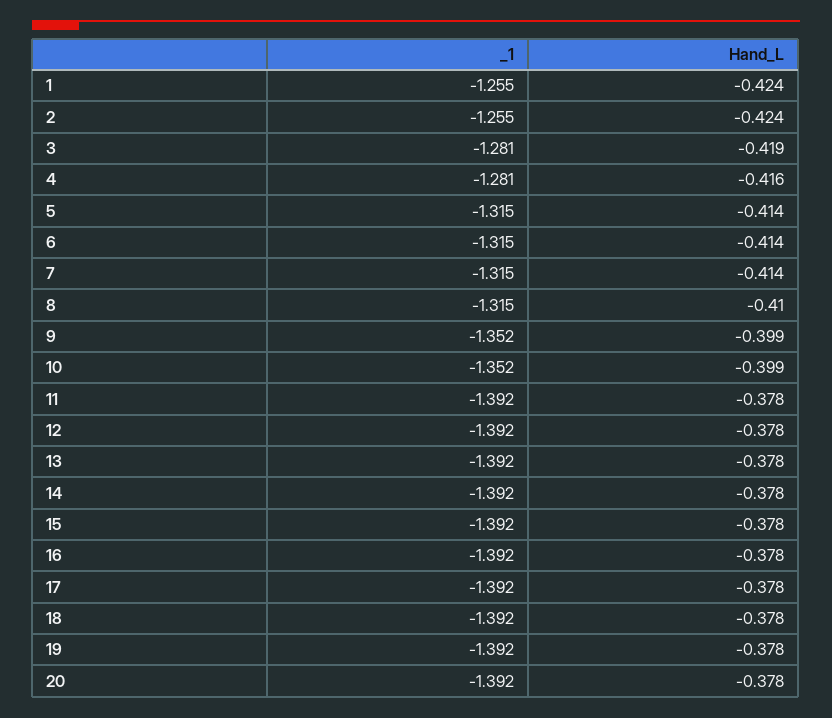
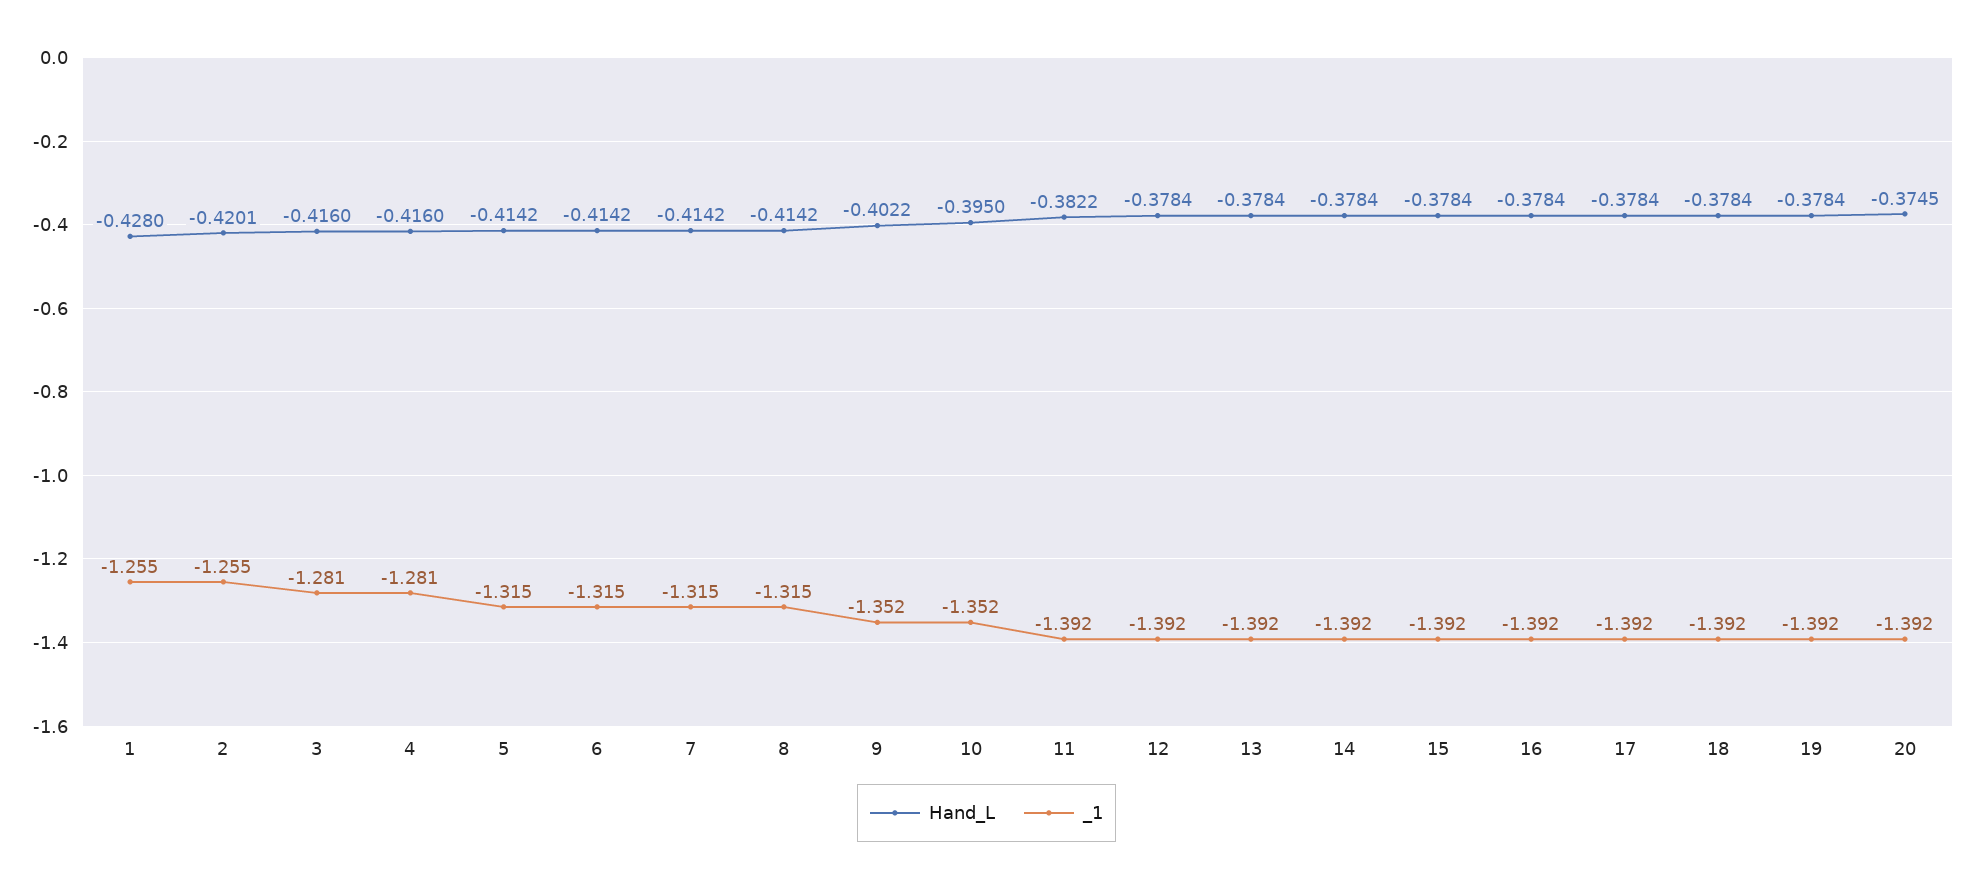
  {
    "_1": {
      "1": -1.255,
      "2": -1.255,
      "3": -1.281,
      "4": -1.281,
      "5": -1.315,
      "6": -1.315,
      "7": -1.315,
      "8": -1.315,
      "9": -1.352,
      "10": -1.352,
      "11": -1.392,
      "12": -1.392,
      "13": -1.392,
      "14": -1.392,
      "15": -1.392,
      "16": -1.392,
      "17": -1.392,
      "18": -1.392,
      "19": -1.392,
      "20": -1.392
    },
    "Hand_L": {
-     "1": -0.424,
+     "1": -0.428,
-     "2": -0.424,
+     "2": -0.4201,
-     "3": -0.419,
+     "3": -0.416,
      "4": -0.416,
      "5": -0.4142,
      "6": -0.4142,
      "7": -0.4142,
-     "8": -0.41,
+     "8": -0.4142,
-     "9": -0.399,
+     "9": -0.4022,
-     "10": -0.399,
+     "10": -0.395,
-     "11": -0.378,
+     "11": -0.3822,
      "12": -0.3784,
      "13": -0.3784,
      "14": -0.3784,
      "15": -0.3784,
      "16": -0.3784,
      "17": -0.3784,
      "18": -0.3784,
      "19": -0.3784,
-     "20": -0.378
+     "20": -0.3745
    }
  }

